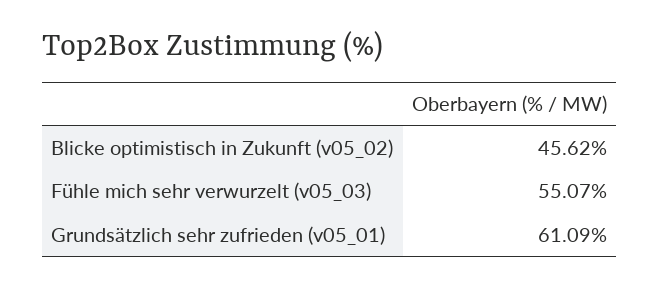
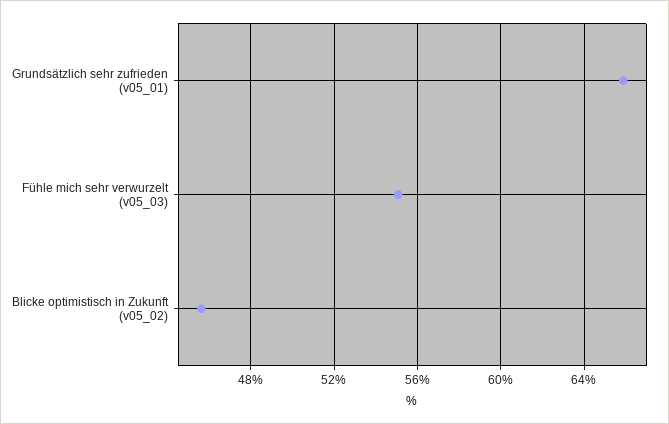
  {
    "Blicke optimistisch in Zukunft (v05_02)": 45.62,
    "Fühle mich sehr verwurzelt (v05_03)": 55.07,
-   "Grundsätzlich sehr zufrieden (v05_01)": 61.09
+   "Grundsätzlich sehr zufrieden (v05_01)": 66
  }

